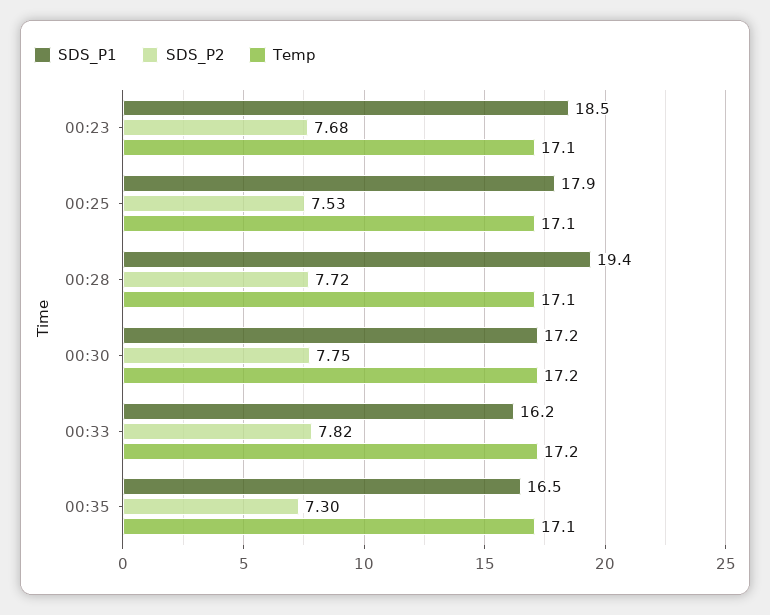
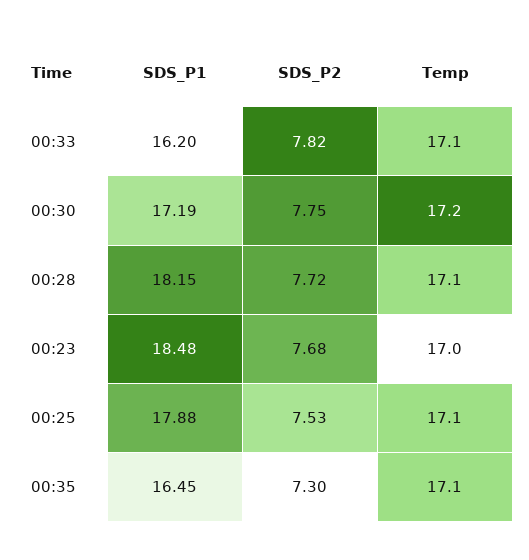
  {
    "SDS_P1": {
      "00:23": 18.48,
      "00:25": 17.88,
-     "00:28": 19.4,
+     "00:28": 18.15,
      "00:30": 17.19,
      "00:33": 16.2,
      "00:35": 16.45
    },
    "SDS_P2": {
      "00:23": 7.68,
      "00:25": 7.53,
      "00:28": 7.72,
      "00:30": 7.75,
      "00:33": 7.82,
      "00:35": 7.3
    },
    "Temp": {
-     "00:23": 17.1,
+     "00:23": 17,
      "00:25": 17.1,
      "00:28": 17.1,
      "00:30": 17.2,
-     "00:33": 17.2,
+     "00:33": 17.1,
      "00:35": 17.1
    }
  }

